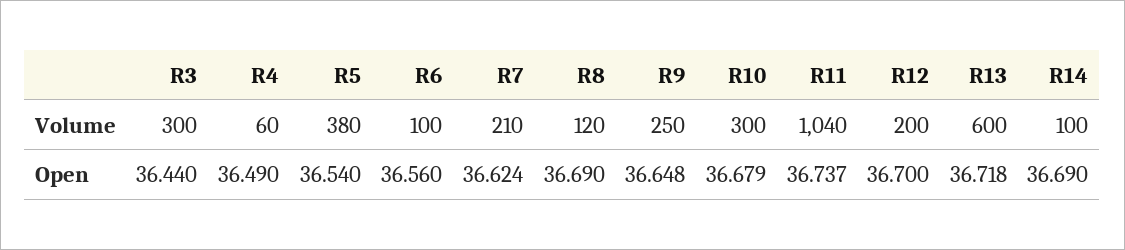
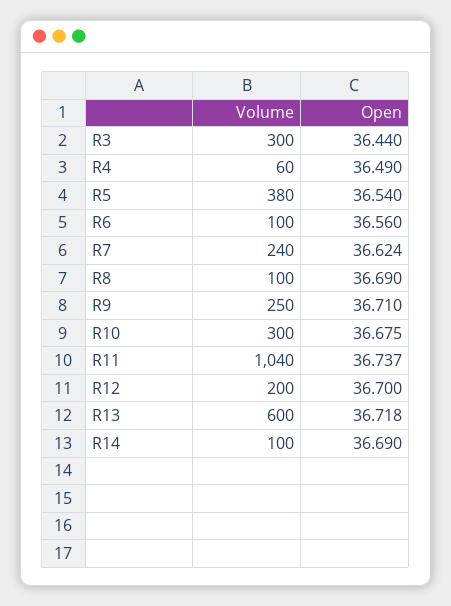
  {
    "R3": {
      "Volume": 300,
      "Open": 36.44
    },
    "R4": {
      "Volume": 60,
      "Open": 36.49
    },
    "R5": {
      "Volume": 380,
      "Open": 36.54
    },
    "R6": {
      "Volume": 100,
      "Open": 36.56
    },
    "R7": {
-     "Volume": 210,
+     "Volume": 240,
      "Open": 36.624
    },
    "R8": {
-     "Volume": 120,
+     "Volume": 100,
      "Open": 36.69
    },
    "R9": {
      "Volume": 250,
-     "Open": 36.648
+     "Open": 36.71
    },
    "R10": {
      "Volume": 300,
-     "Open": 36.679
+     "Open": 36.675
    },
    "R11": {
      "Volume": 1040,
      "Open": 36.737
    },
    "R12": {
      "Volume": 200,
      "Open": 36.7
    },
    "R13": {
      "Volume": 600,
      "Open": 36.718
    },
    "R14": {
      "Volume": 100,
      "Open": 36.69
    }
  }

